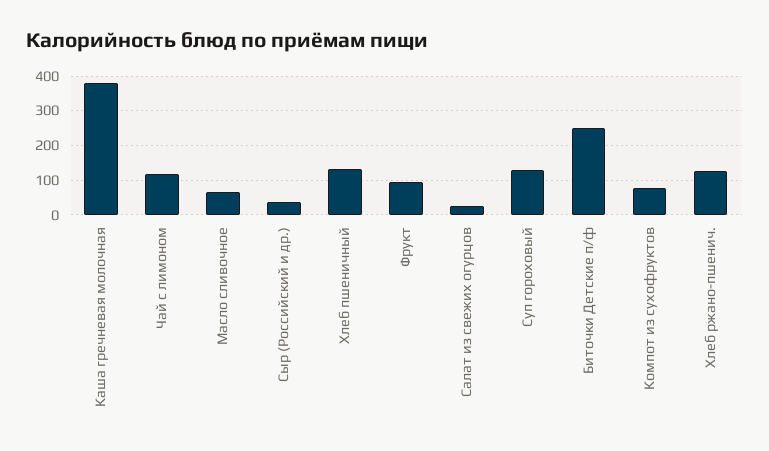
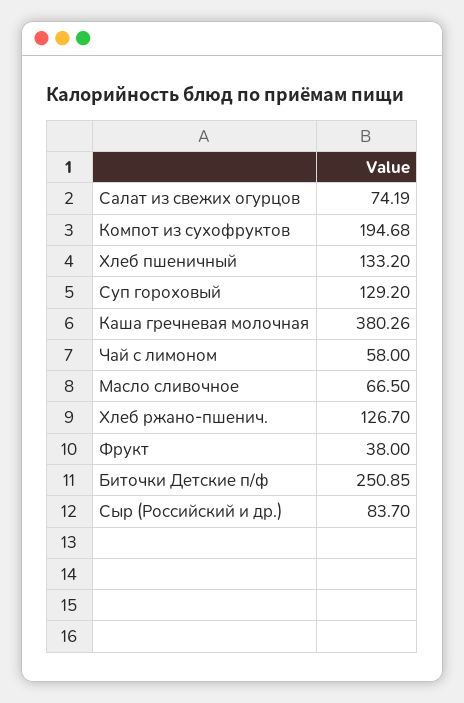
  {
    "Каша гречневая молочная": 380.26,
-   "Чай с лимоном": 120,
+   "Чай с лимоном": 58,
    "Масло сливочное": 66.5,
-   "Сыр (Российский и др.)": 40,
+   "Сыр (Российский и др.)": 83.7,
    "Хлеб пшеничный": 133.2,
-   "Фрукт": 100,
+   "Фрукт": 38,
-   "Салат из свежих огурцов": 20,
+   "Салат из свежих огурцов": 74.19,
    "Суп гороховый": 129.2,
    "Биточки Детские п/ф": 250.85,
-   "Компот из сухофруктов": 80,
+   "Компот из сухофруктов": 194.68,
    "Хлеб ржано-пшенич.": 126.7
  }

